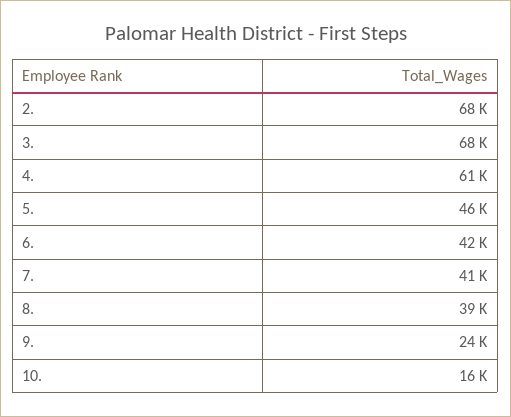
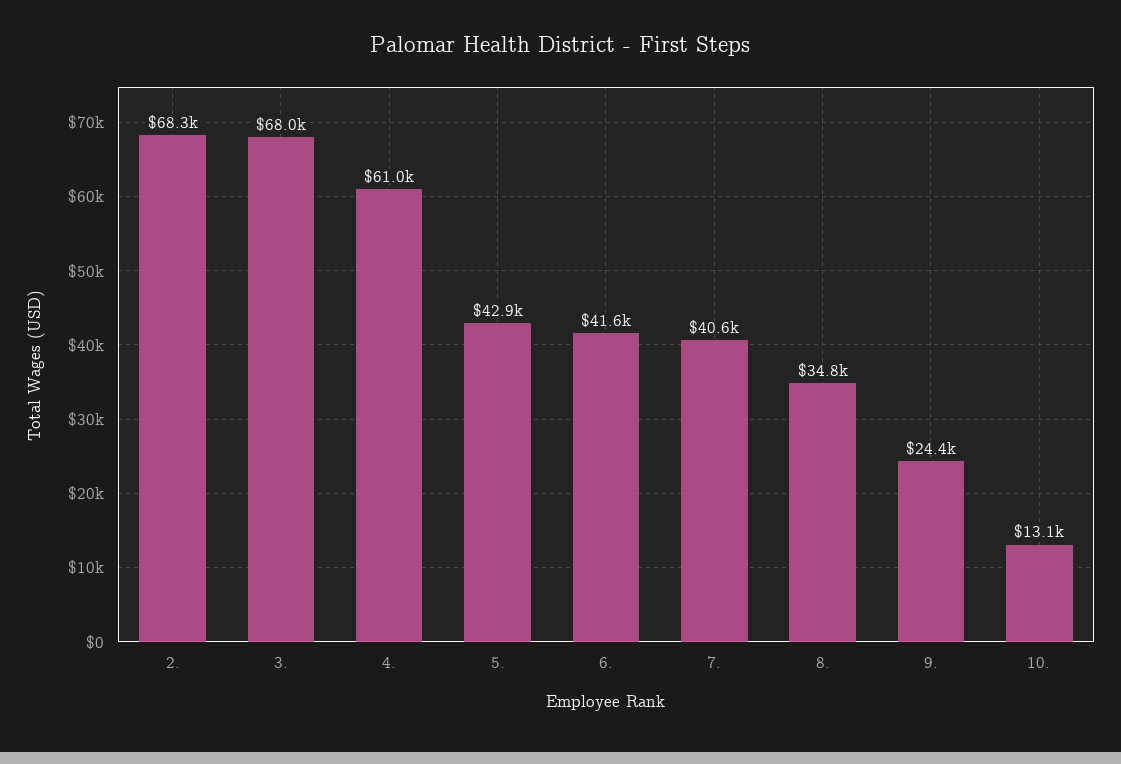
  {
    "2.": 68300,
    "3.": 68000,
    "4.": 61000,
-   "5.": 46000,
+   "5.": 42900,
    "6.": 41600,
    "7.": 40600,
-   "8.": 39000,
+   "8.": 34800,
    "9.": 24400,
-   "10.": 16000
+   "10.": 13100
  }

